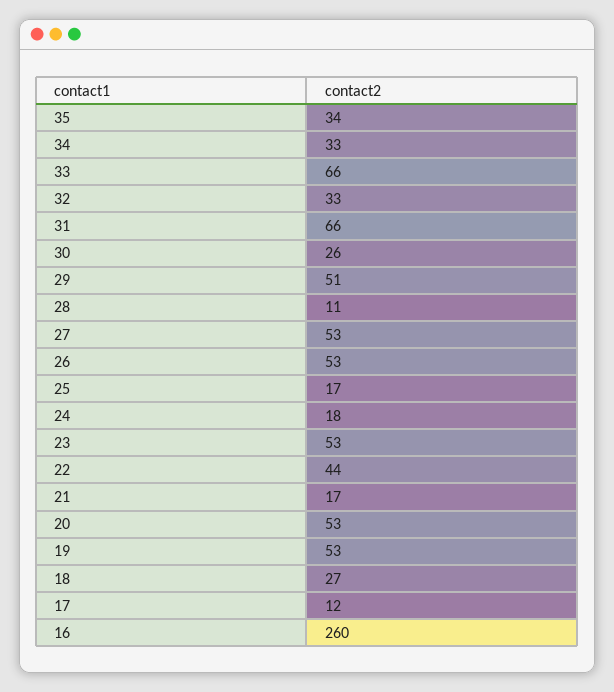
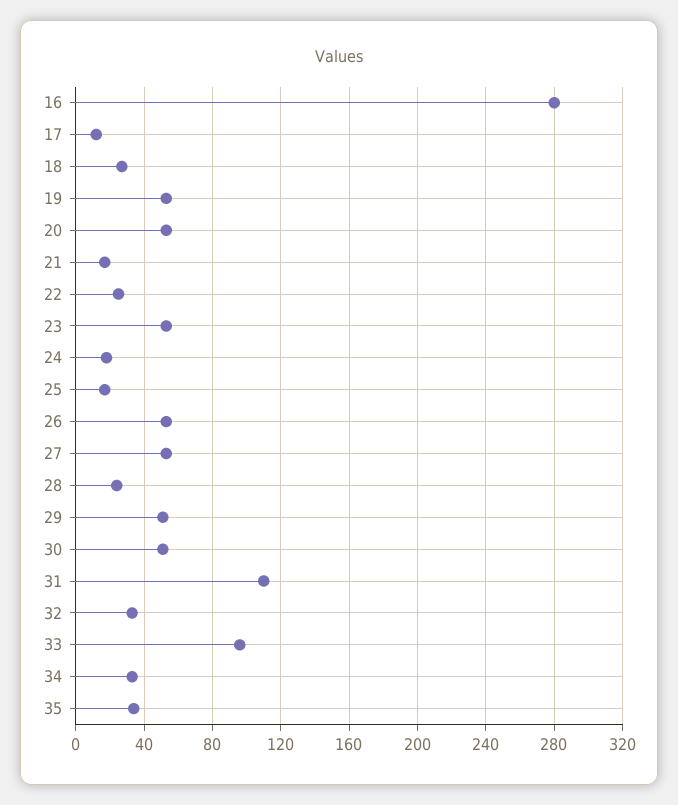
  {
    "35": 34,
    "34": 33,
-   "33": 66,
+   "33": 95,
    "32": 33,
-   "31": 66,
+   "31": 110,
-   "30": 26,
+   "30": 50,
    "29": 51,
-   "28": 11,
+   "28": 25,
    "27": 53,
    "26": 53,
    "25": 17,
    "24": 18,
    "23": 53,
-   "22": 44,
+   "22": 25,
    "21": 17,
    "20": 53,
    "19": 53,
    "18": 27,
    "17": 12,
-   "16": 260
+   "16": 280
  }

